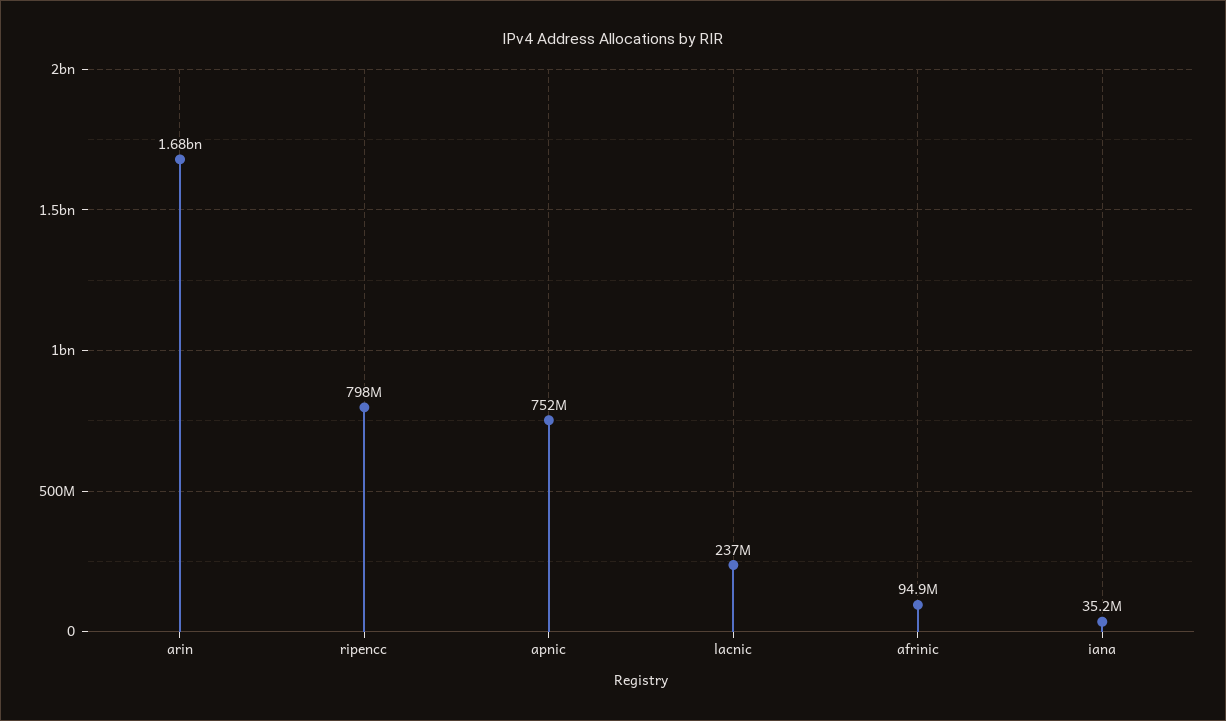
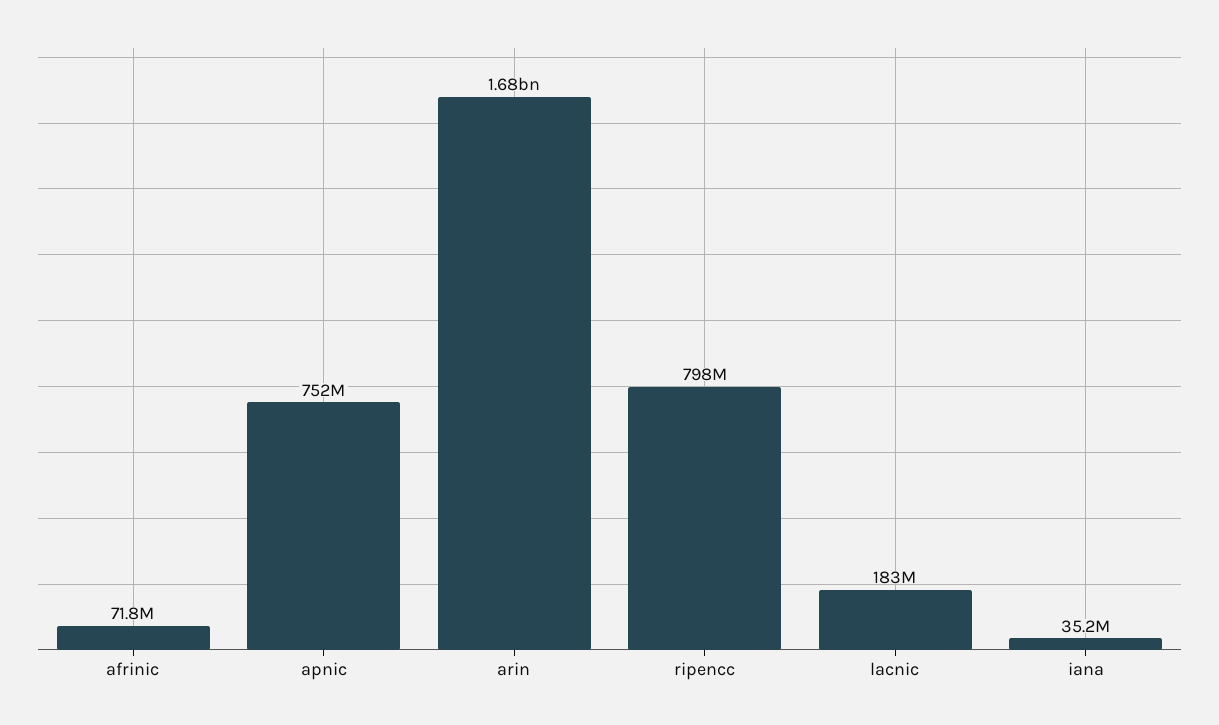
  {
    "arin": 1680000000,
    "ripencc": 798000000,
    "apnic": 752000000,
-   "lacnic": 237000000,
+   "lacnic": 183000000,
-   "afrinic": 94900000,
+   "afrinic": 71800000,
    "iana": 35200000
  }

